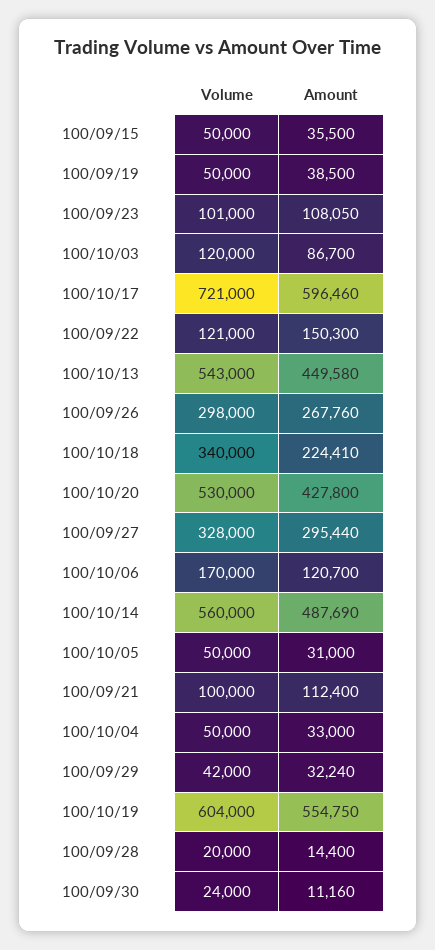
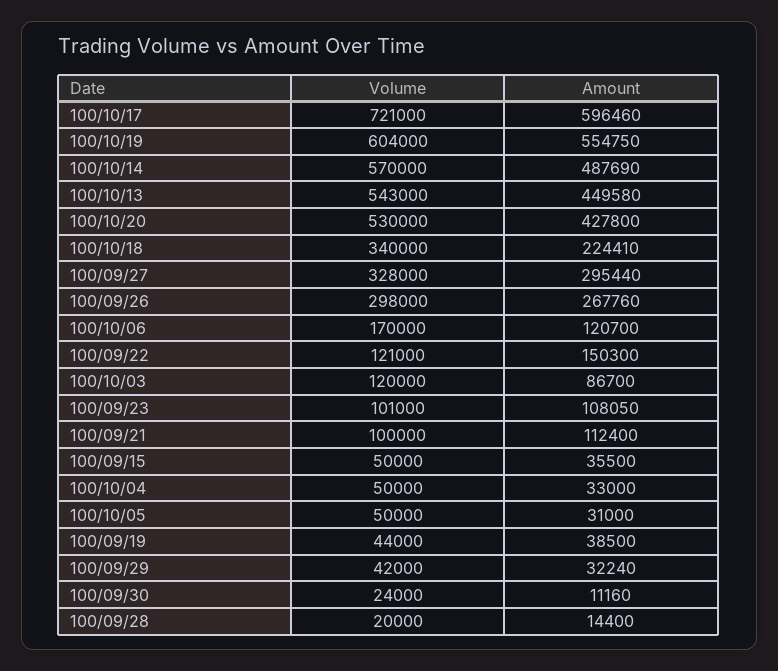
  {
    "Volume": {
      "100/09/15": 50000,
-     "100/09/19": 50000,
+     "100/09/19": 44000,
      "100/09/23": 101000,
      "100/10/03": 120000,
      "100/10/17": 721000,
      "100/09/22": 121000,
      "100/10/13": 543000,
      "100/09/26": 298000,
      "100/10/18": 340000,
      "100/10/20": 530000,
      "100/09/27": 328000,
      "100/10/06": 170000,
-     "100/10/14": 560000,
+     "100/10/14": 570000,
      "100/10/05": 50000,
      "100/09/21": 100000,
      "100/10/04": 50000,
      "100/09/29": 42000,
      "100/10/19": 604000,
      "100/09/28": 20000,
      "100/09/30": 24000
    },
    "Amount": {
      "100/09/15": 35500,
      "100/09/19": 38500,
      "100/09/23": 108050,
      "100/10/03": 86700,
      "100/10/17": 596460,
      "100/09/22": 150300,
      "100/10/13": 449580,
      "100/09/26": 267760,
      "100/10/18": 224410,
      "100/10/20": 427800,
      "100/09/27": 295440,
      "100/10/06": 120700,
      "100/10/14": 487690,
      "100/10/05": 31000,
      "100/09/21": 112400,
      "100/10/04": 33000,
      "100/09/29": 32240,
      "100/10/19": 554750,
      "100/09/28": 14400,
      "100/09/30": 11160
    }
  }

